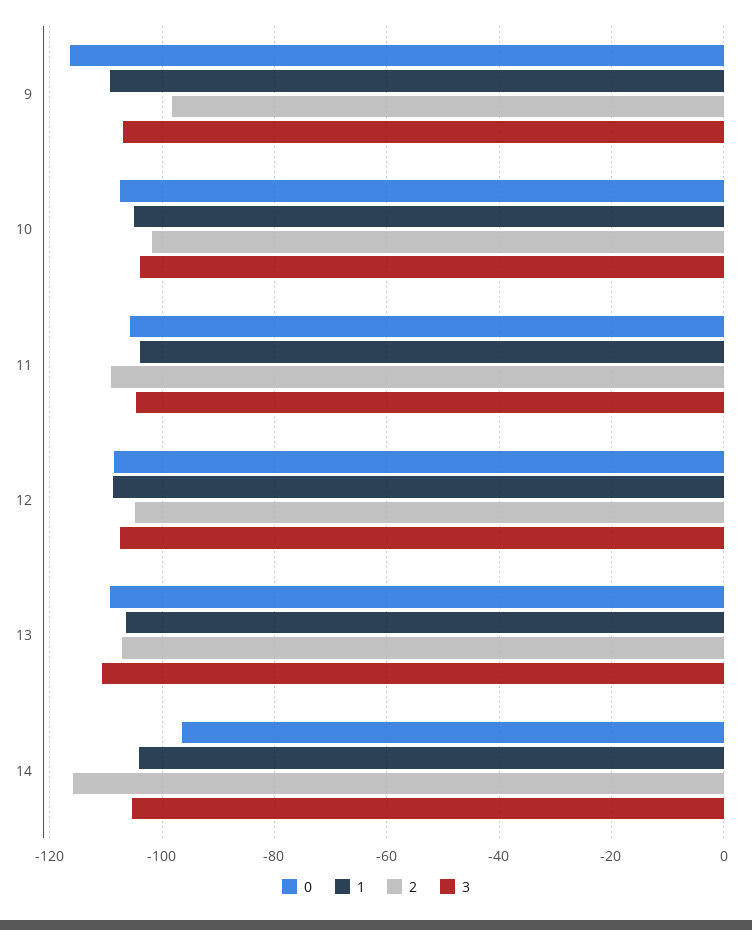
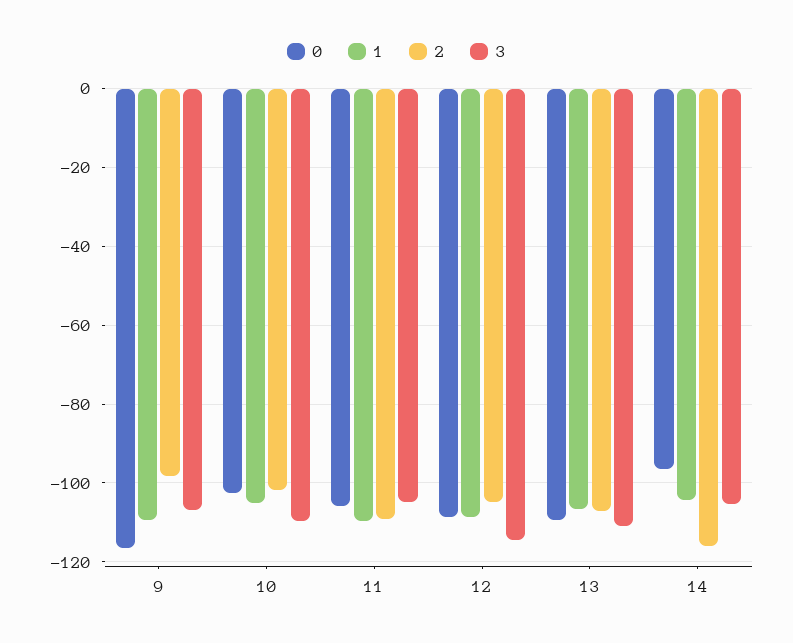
  {
    "0": {
      "9": -116,
-     "10": -108,
+     "10": -102,
      "11": -106,
      "12": -108,
      "13": -110,
      "14": -96
    },
    "1": {
      "9": -110,
      "10": -106,
-     "11": -104,
+     "11": -110,
      "12": -108,
      "13": -106,
      "14": -104
    },
    "2": {
      "9": -98,
      "10": -102,
      "11": -110,
      "12": -104,
      "13": -108,
      "14": -116
    },
    "3": {
      "9": -106,
-     "10": -104,
+     "10": -110,
      "11": -104,
-     "12": -108,
+     "12": -114,
      "13": -110,
      "14": -106
    }
  }

